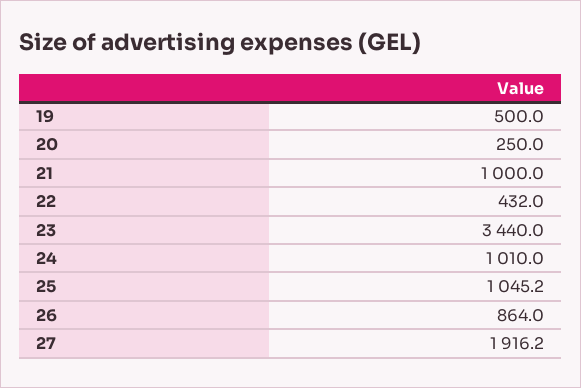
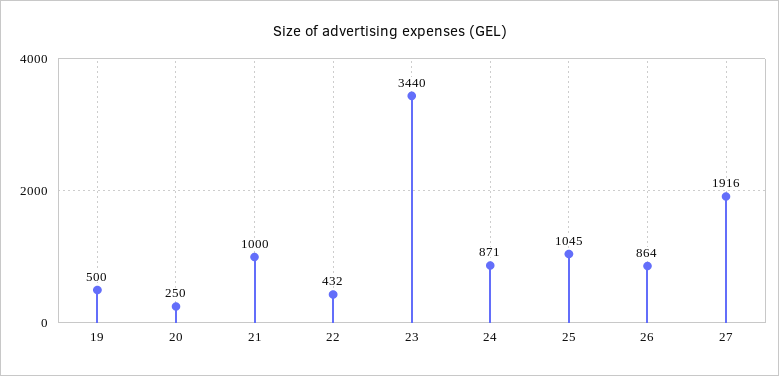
  {
    "19": 500,
    "20": 250,
    "21": 1000,
    "22": 432,
    "23": 3440,
-   "24": 1010,
+   "24": 871,
    "25": 1045.2,
    "26": 864,
    "27": 1916.2
  }

